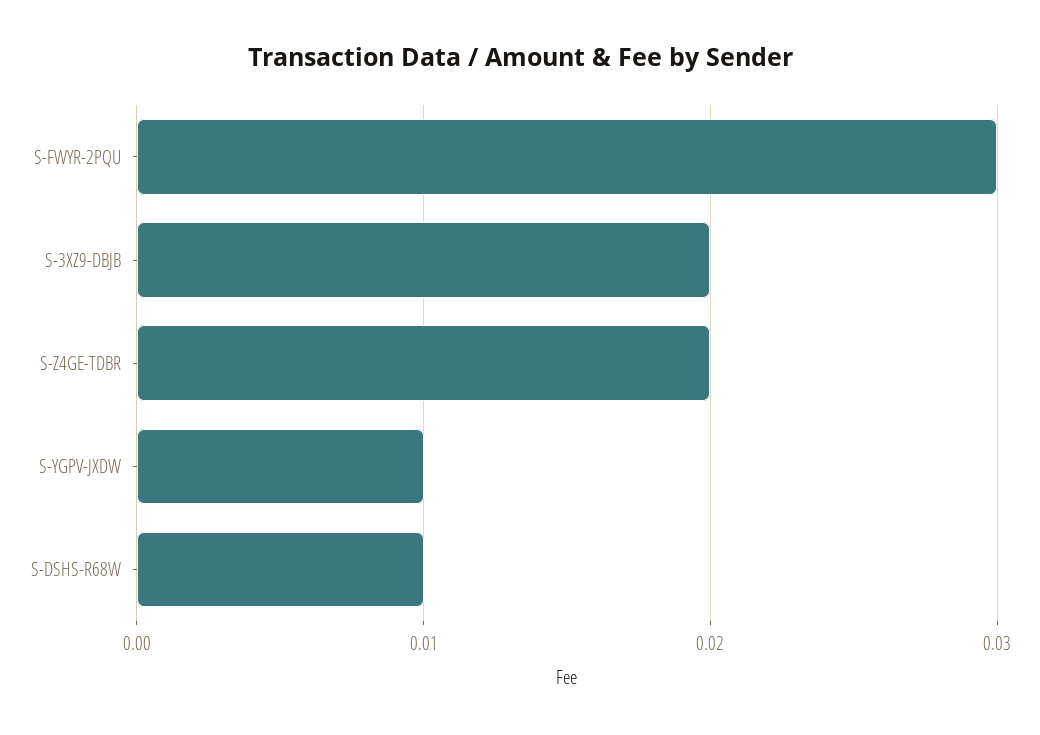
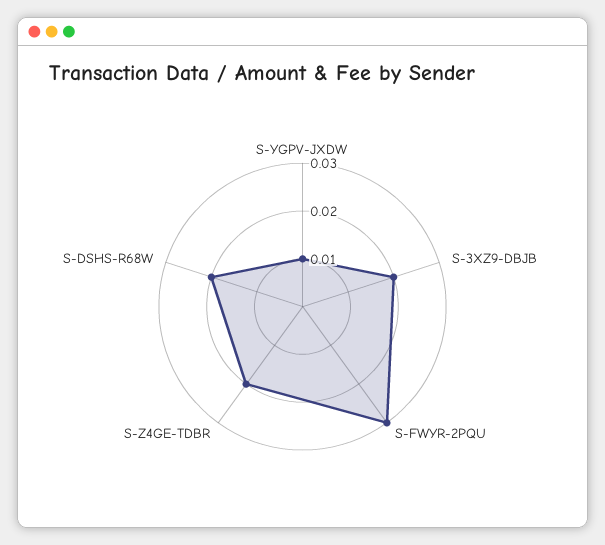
  {
    "S-FWYR-2PQU": 0.03,
    "S-3XZ9-DBJB": 0.02,
    "S-Z4GE-TDBR": 0.02,
    "S-YGPV-JXDW": 0.01,
-   "S-DSHS-R68W": 0.01
+   "S-DSHS-R68W": 0.02
  }

